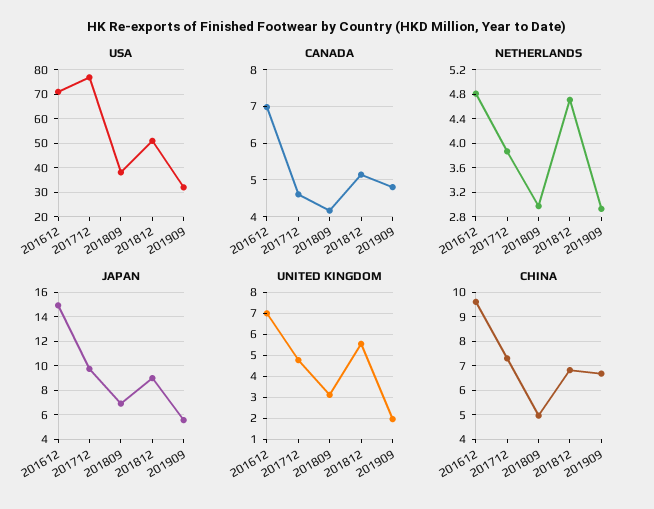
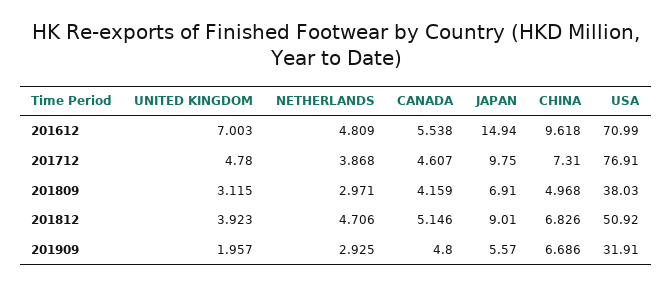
  {
    "USA": {
      "201612": 70.99,
      "201712": 76.91,
      "201809": 38.03,
      "201812": 50.92,
      "201909": 31.91
    },
    "CANADA": {
-     "201612": 7,
+     "201612": 5.538,
      "201712": 4.607,
      "201809": 4.159,
      "201812": 5.146,
      "201909": 4.8
    },
    "NETHERLANDS": {
      "201612": 4.809,
      "201712": 3.868,
      "201809": 2.971,
      "201812": 4.706,
      "201909": 2.925
    },
    "JAPAN": {
      "201612": 14.94,
      "201712": 9.75,
      "201809": 6.91,
      "201812": 9.01,
      "201909": 5.57
    },
    "UNITED KINGDOM": {
      "201612": 7.003,
      "201712": 4.78,
      "201809": 3.115,
-     "201812": 5.5,
+     "201812": 3.923,
      "201909": 1.957
    },
    "CHINA": {
      "201612": 9.618,
      "201712": 7.31,
      "201809": 4.968,
      "201812": 6.826,
      "201909": 6.686
    }
  }

